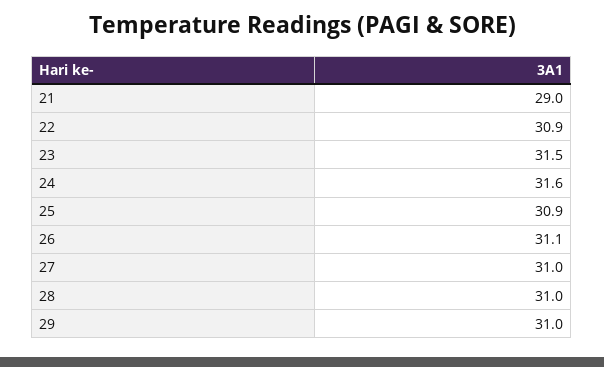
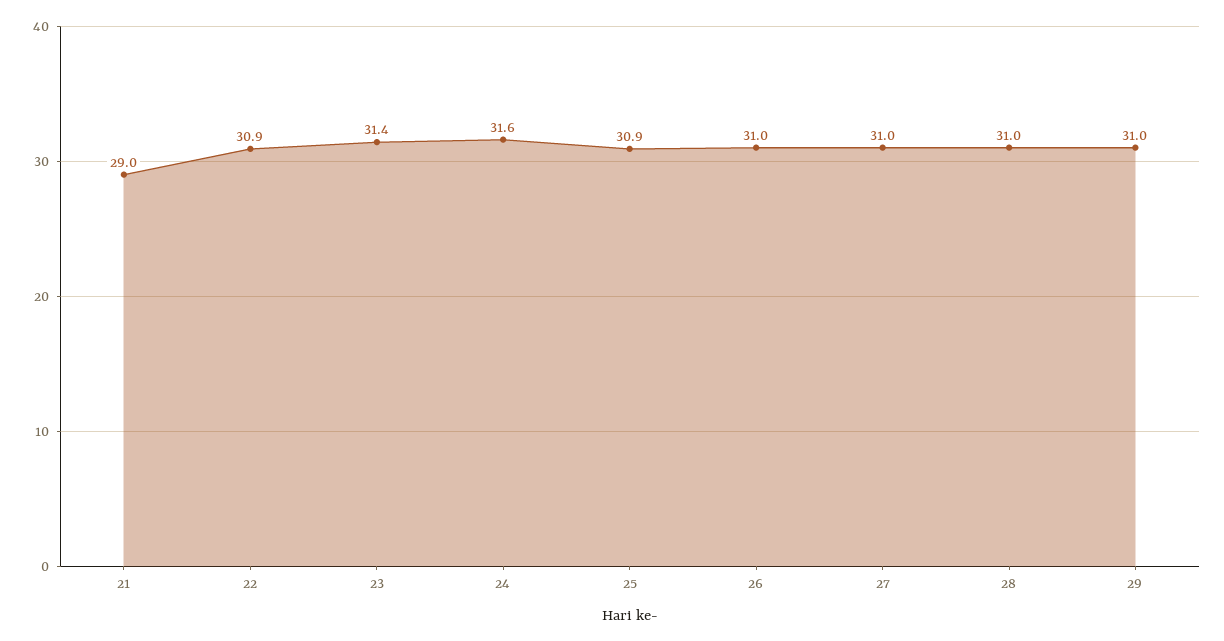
  {
    "21": 29,
    "22": 30.9,
-   "23": 31.5,
+   "23": 31.4,
    "24": 31.6,
    "25": 30.9,
-   "26": 31.1,
+   "26": 31,
    "27": 31,
    "28": 31,
    "29": 31
  }

